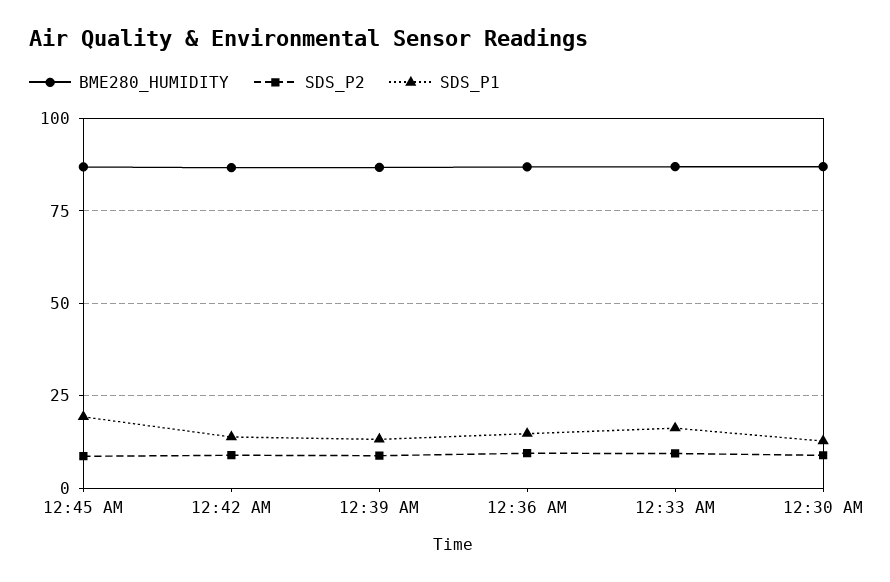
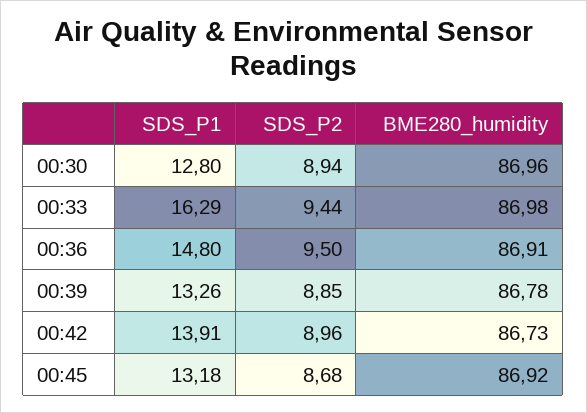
  {
    "BME280_HUMIDITY": {
      "12:45 AM": 86.92,
      "12:42 AM": 86.73,
      "12:39 AM": 86.78,
      "12:36 AM": 86.91,
      "12:33 AM": 86.98,
      "12:30 AM": 86.96
    },
    "SDS_P2": {
      "12:45 AM": 8.68,
      "12:42 AM": 8.96,
      "12:39 AM": 8.85,
      "12:36 AM": 9.5,
      "12:33 AM": 9.44,
      "12:30 AM": 8.94
    },
    "SDS_P1": {
-     "12:45 AM": 20,
+     "12:45 AM": 13.18,
      "12:42 AM": 13.91,
      "12:39 AM": 13.26,
      "12:36 AM": 14.8,
      "12:33 AM": 16.29,
      "12:30 AM": 12.8
    }
  }

